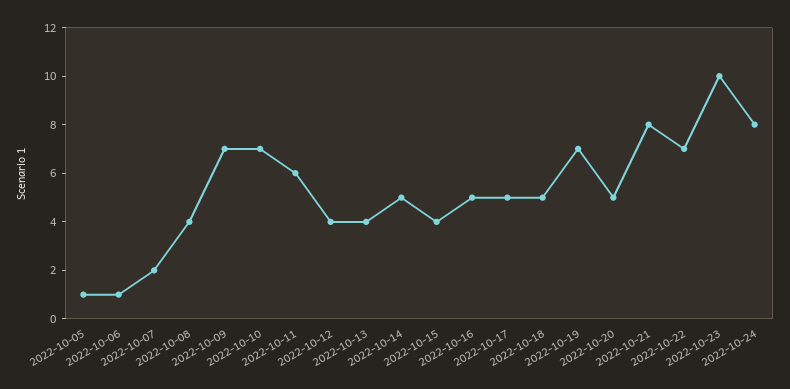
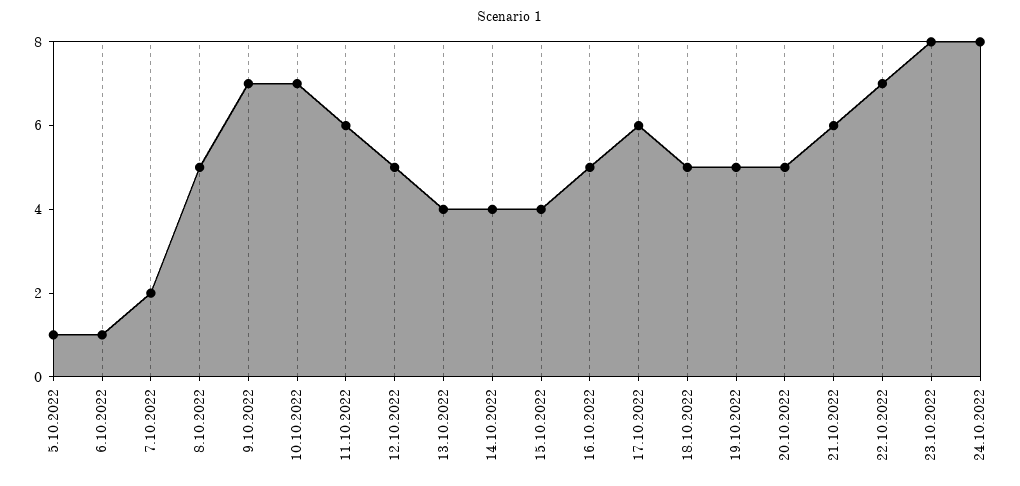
  {
    "2022-10-05": 1,
    "2022-10-06": 1,
    "2022-10-07": 2,
-   "2022-10-08": 4,
+   "2022-10-08": 5,
    "2022-10-09": 7,
    "2022-10-10": 7,
    "2022-10-11": 6,
-   "2022-10-12": 4,
+   "2022-10-12": 5,
    "2022-10-13": 4,
-   "2022-10-14": 5,
+   "2022-10-14": 4,
    "2022-10-15": 4,
    "2022-10-16": 5,
-   "2022-10-17": 5,
+   "2022-10-17": 6,
    "2022-10-18": 5,
-   "2022-10-19": 7,
+   "2022-10-19": 5,
    "2022-10-20": 5,
-   "2022-10-21": 8,
+   "2022-10-21": 6,
    "2022-10-22": 7,
-   "2022-10-23": 10,
+   "2022-10-23": 8,
    "2022-10-24": 8
  }

